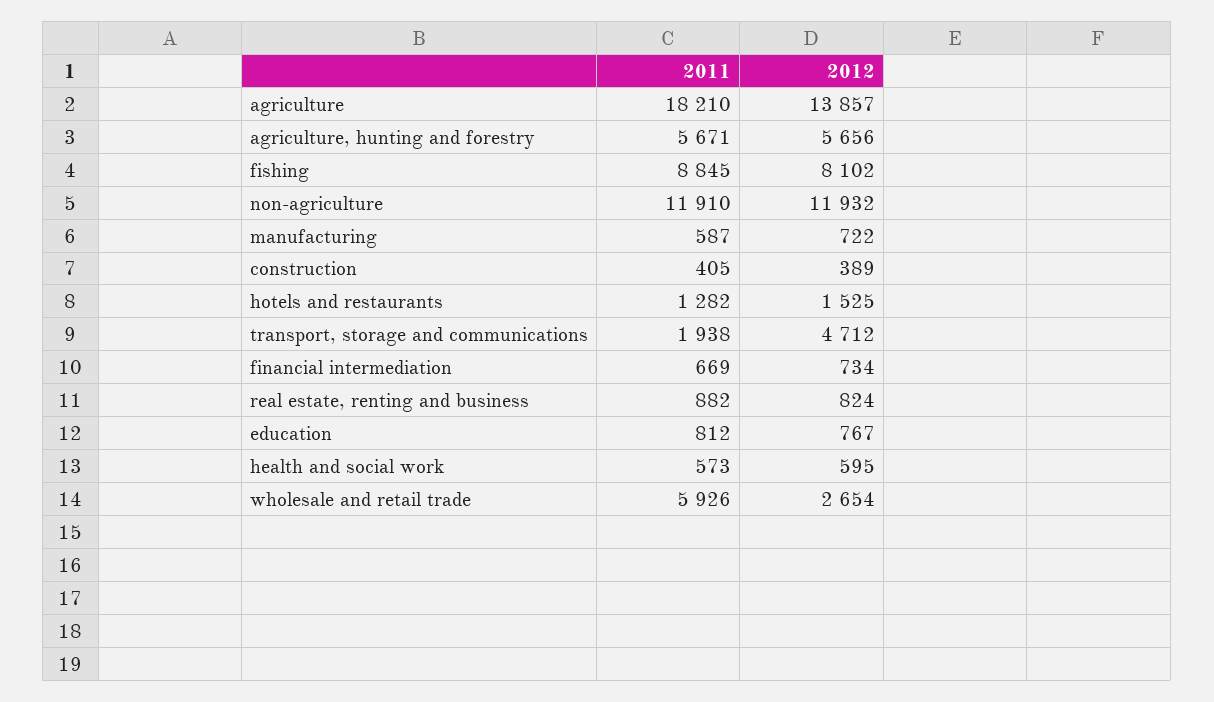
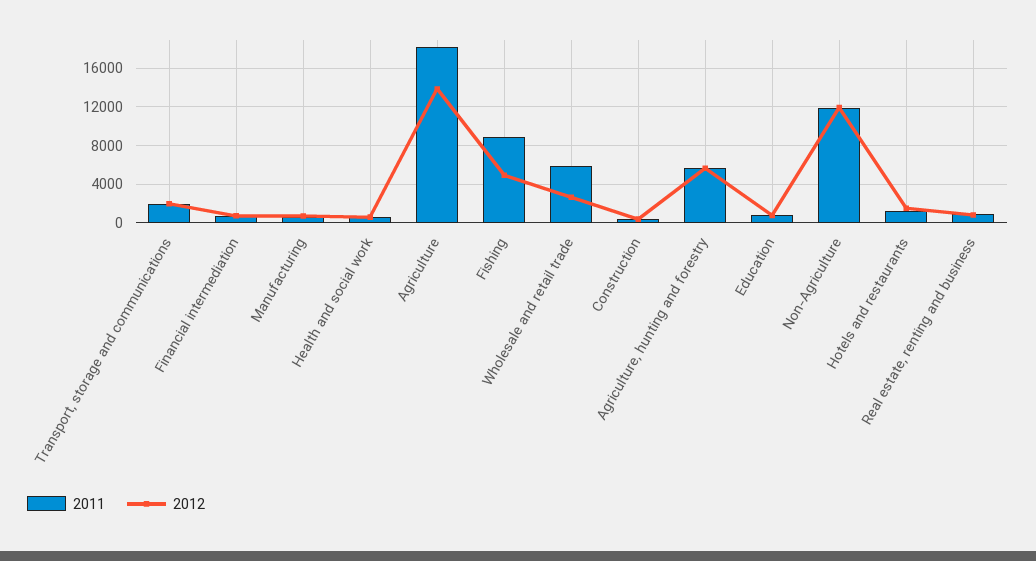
  {
    "2011": {
      "agriculture": 18210,
      "agriculture, hunting and forestry": 5671,
      "fishing": 8845,
      "non-agriculture": 11910,
      "manufacturing": 587,
      "construction": 405,
      "hotels and restaurants": 1282,
      "transport, storage and communications": 1938,
      "financial intermediation": 669,
      "real estate, renting and business": 882,
      "education": 812,
      "health and social work": 573,
      "wholesale and retail trade": 5926
    },
    "2012": {
      "agriculture": 13857,
      "agriculture, hunting and forestry": 5656,
-     "fishing": 8102,
+     "fishing": 5000,
      "non-agriculture": 11932,
      "manufacturing": 722,
      "construction": 389,
      "hotels and restaurants": 1525,
-     "transport, storage and communications": 4712,
+     "transport, storage and communications": 2000,
      "financial intermediation": 734,
      "real estate, renting and business": 824,
      "education": 767,
      "health and social work": 595,
      "wholesale and retail trade": 2654
    }
  }

